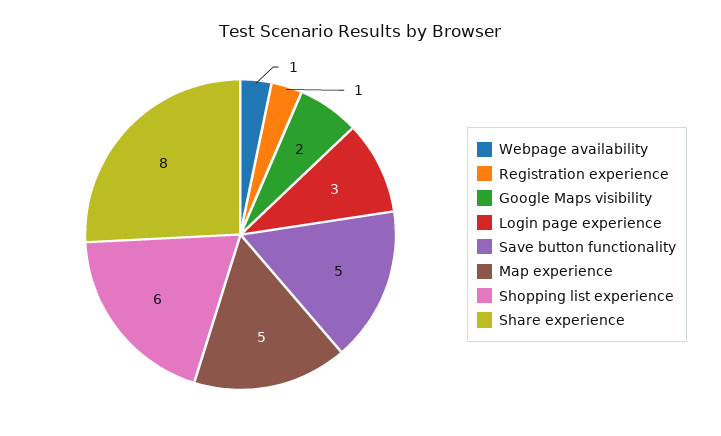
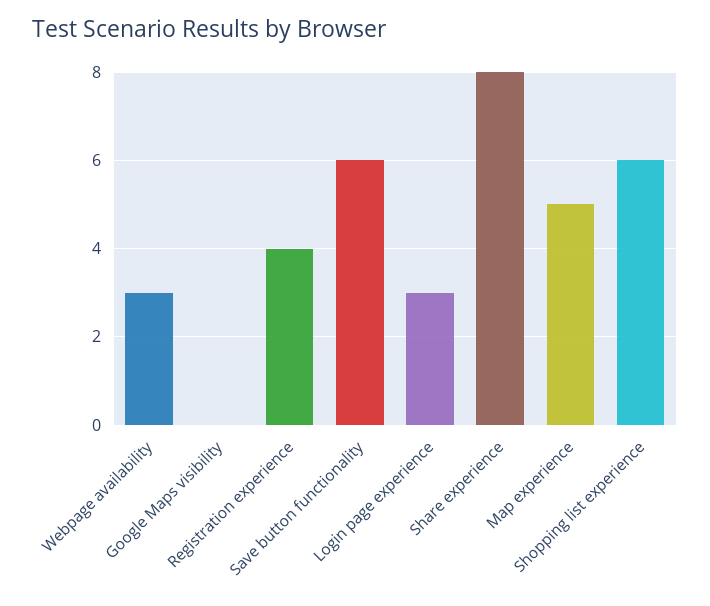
  {
-   "Webpage availability": 1,
+   "Webpage availability": 3,
-   "Registration experience": 1,
+   "Registration experience": 4,
-   "Google Maps visibility": 2,
+   "Google Maps visibility": 0,
    "Login page experience": 3,
-   "Save button functionality": 5,
+   "Save button functionality": 6,
    "Map experience": 5,
    "Shopping list experience": 6,
    "Share experience": 8
  }

